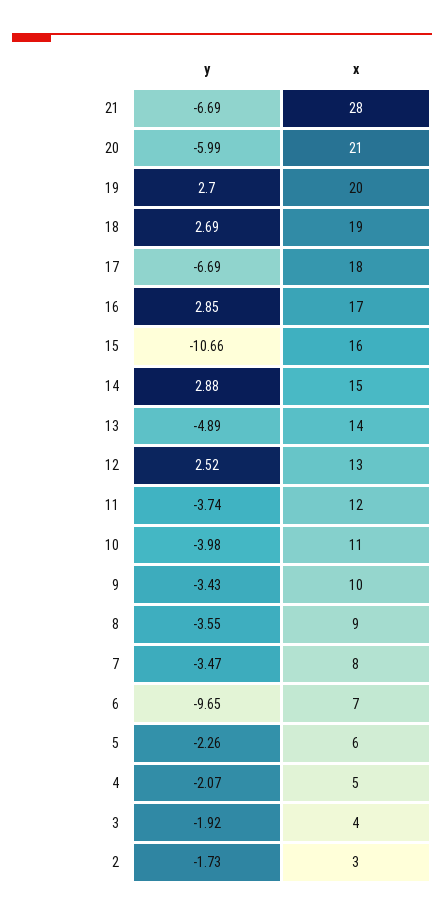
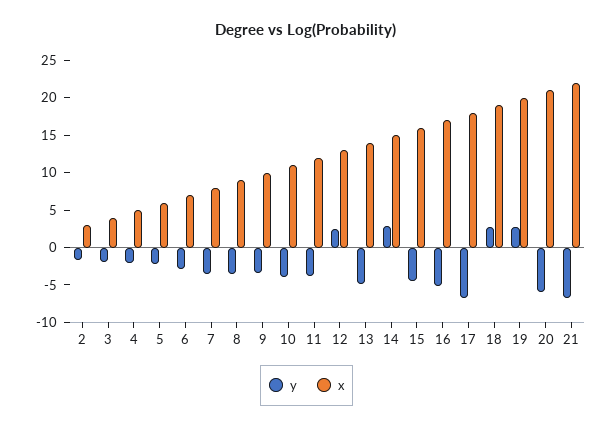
  {
    "y": {
      "21": -6.69,
      "20": -5.99,
      "19": 2.7,
      "18": 2.69,
      "17": -6.69,
-     "16": 2.85,
+     "16": -5,
-     "15": -10.66,
+     "15": -5,
      "14": 2.88,
      "13": -4.89,
      "12": 2.52,
      "11": -3.74,
      "10": -3.98,
      "9": -3.43,
      "8": -3.55,
      "7": -3.47,
-     "6": -9.65,
+     "6": -2.5,
      "5": -2.26,
      "4": -2.07,
      "3": -1.92,
      "2": -1.73
    },
    "x": {
-     "21": 28,
+     "21": 22.5,
      "20": 21,
      "19": 20,
      "18": 19,
      "17": 18,
      "16": 17,
      "15": 16,
      "14": 15,
      "13": 14,
      "12": 13,
      "11": 12,
      "10": 11,
      "9": 10,
      "8": 9,
      "7": 8,
      "6": 7,
      "5": 6,
      "4": 5,
      "3": 4,
      "2": 3
    }
  }

